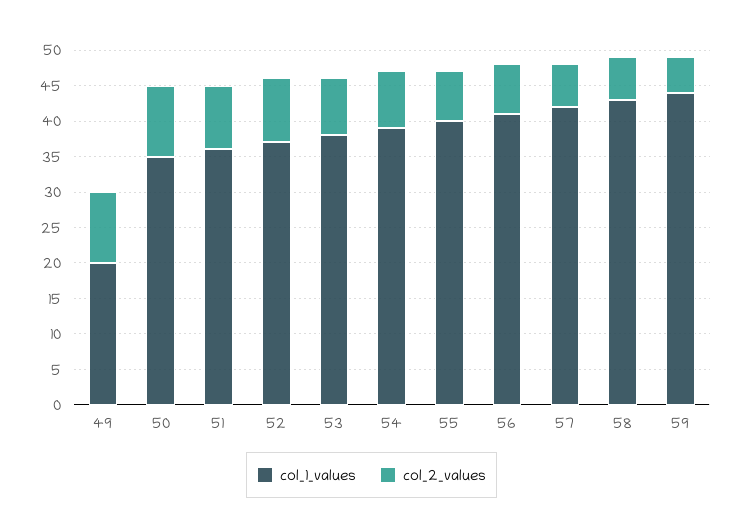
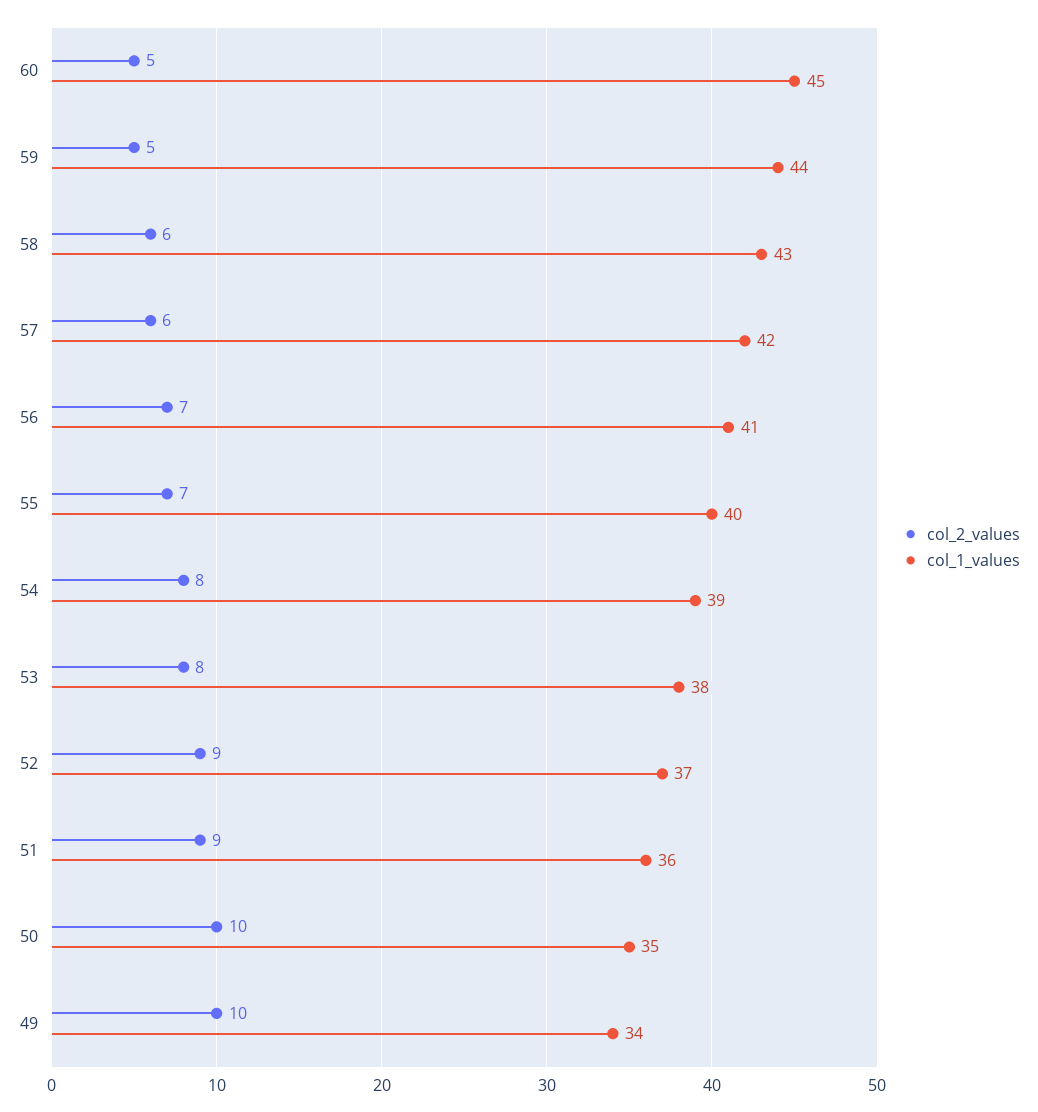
  {
    "col_1_values": {
-     "49": 20,
+     "49": 34,
      "50": 35,
      "51": 36,
      "52": 37,
      "53": 38,
      "54": 39,
      "55": 40,
      "56": 41,
      "57": 42,
      "58": 43,
-     "59": 44
+     "59": 44,
+     "60": 45
    },
    "col_2_values": {
      "49": 10,
      "50": 10,
      "51": 9,
      "52": 9,
      "53": 8,
      "54": 8,
      "55": 7,
      "56": 7,
      "57": 6,
      "58": 6,
-     "59": 5
+     "59": 5,
+     "60": 5
    }
  }

